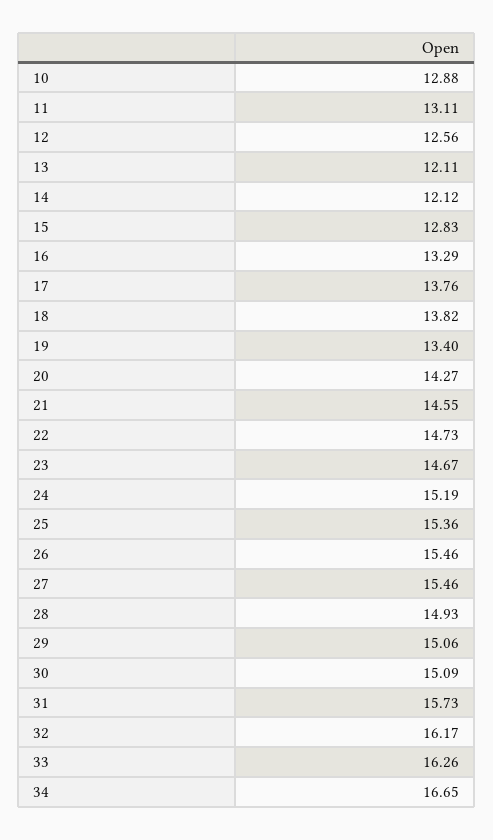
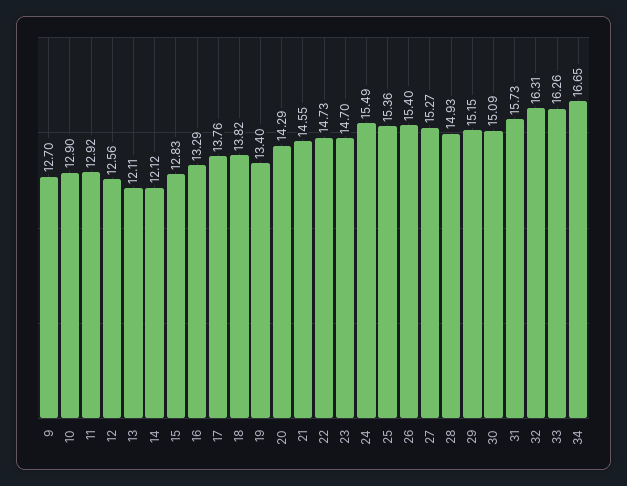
  {
-   "10": 12.88,
+   "10": 12.9,
-   "11": 13.11,
+   "11": 12.92,
    "12": 12.56,
    "13": 12.11,
    "14": 12.12,
    "15": 12.83,
    "16": 13.29,
    "17": 13.76,
    "18": 13.82,
    "19": 13.4,
-   "20": 14.27,
+   "20": 14.29,
    "21": 14.55,
    "22": 14.73,
-   "23": 14.67,
+   "23": 14.7,
-   "24": 15.19,
+   "24": 15.49,
    "25": 15.36,
-   "26": 15.46,
+   "26": 15.4,
-   "27": 15.46,
+   "27": 15.27,
    "28": 14.93,
-   "29": 15.06,
+   "29": 15.15,
    "30": 15.09,
    "31": 15.73,
-   "32": 16.17,
+   "32": 16.31,
    "33": 16.26,
-   "34": 16.65
+   "34": 16.65,
+   "9": 12.7
  }

